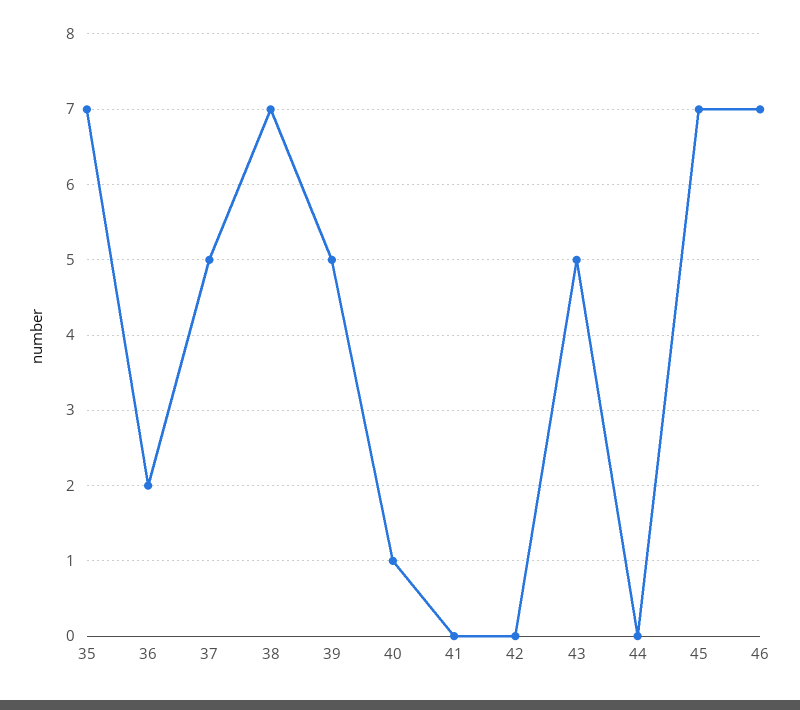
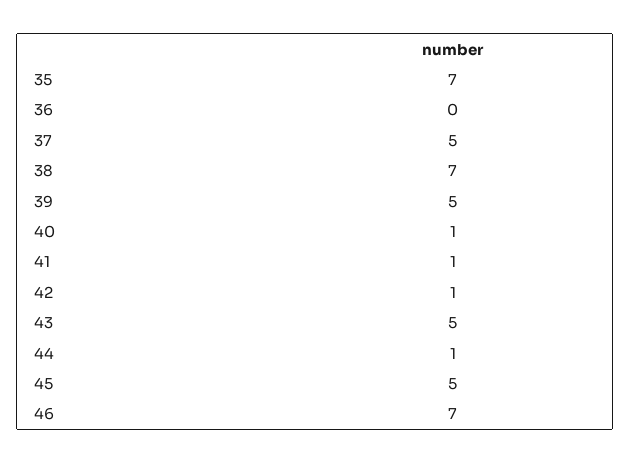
  {
    "35": 7,
-   "36": 2,
+   "36": 0,
    "37": 5,
    "38": 7,
    "39": 5,
    "40": 1,
-   "41": 0,
+   "41": 1,
-   "42": 0,
+   "42": 1,
    "43": 5,
-   "44": 0,
+   "44": 1,
-   "45": 7,
+   "45": 5,
    "46": 7
  }

